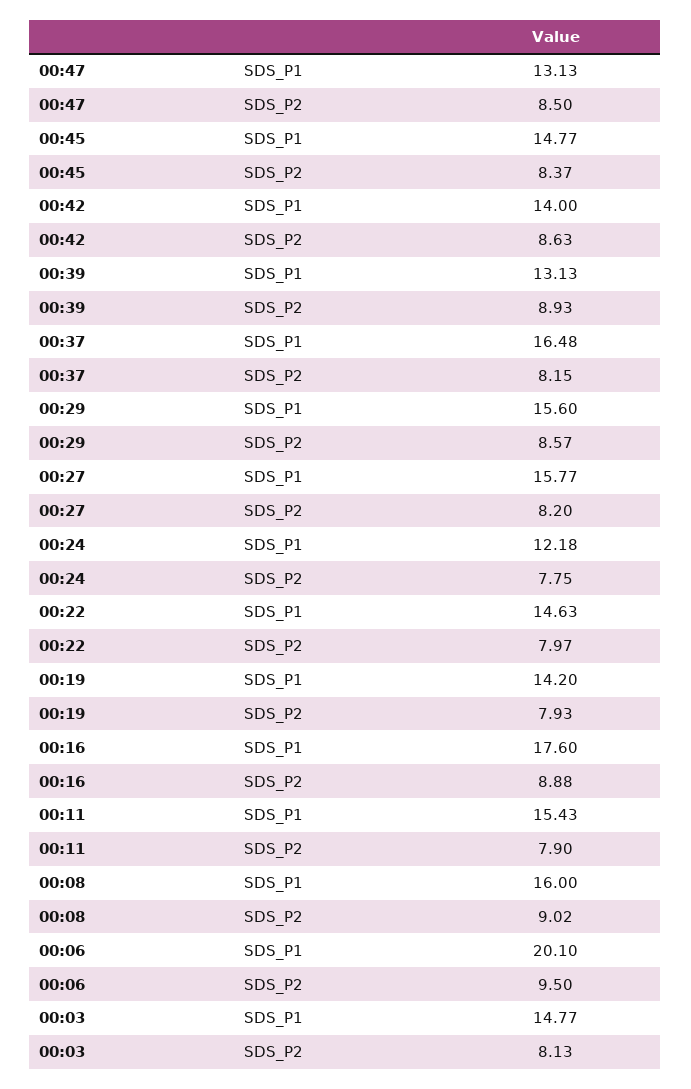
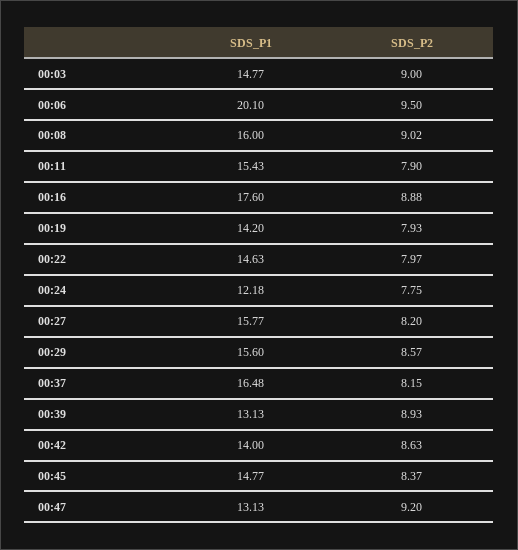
  {
    "00:47": {
      "SDS_P1": 13.13,
-     "SDS_P2": 8.5
+     "SDS_P2": 9.2
    },
    "00:45": {
      "SDS_P1": 14.77,
      "SDS_P2": 8.37
    },
    "00:42": {
      "SDS_P1": 14,
      "SDS_P2": 8.63
    },
    "00:39": {
      "SDS_P1": 13.13,
      "SDS_P2": 8.93
    },
    "00:37": {
      "SDS_P1": 16.48,
      "SDS_P2": 8.15
    },
    "00:29": {
      "SDS_P1": 15.6,
      "SDS_P2": 8.57
    },
    "00:27": {
      "SDS_P1": 15.77,
      "SDS_P2": 8.2
    },
    "00:24": {
      "SDS_P1": 12.18,
      "SDS_P2": 7.75
    },
    "00:22": {
      "SDS_P1": 14.63,
      "SDS_P2": 7.97
    },
    "00:19": {
      "SDS_P1": 14.2,
      "SDS_P2": 7.93
    },
    "00:16": {
      "SDS_P1": 17.6,
      "SDS_P2": 8.88
    },
    "00:11": {
      "SDS_P1": 15.43,
      "SDS_P2": 7.9
    },
    "00:08": {
      "SDS_P1": 16,
      "SDS_P2": 9.02
    },
    "00:06": {
      "SDS_P1": 20.1,
      "SDS_P2": 9.5
    },
    "00:03": {
      "SDS_P1": 14.77,
-     "SDS_P2": 8.13
+     "SDS_P2": 9
    }
  }

